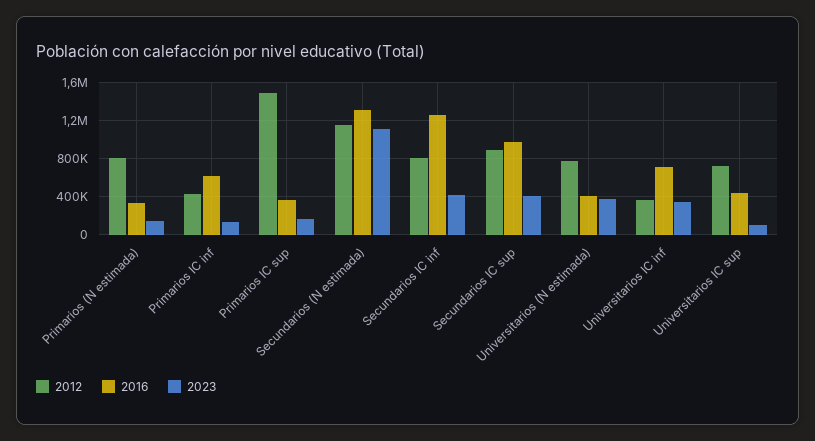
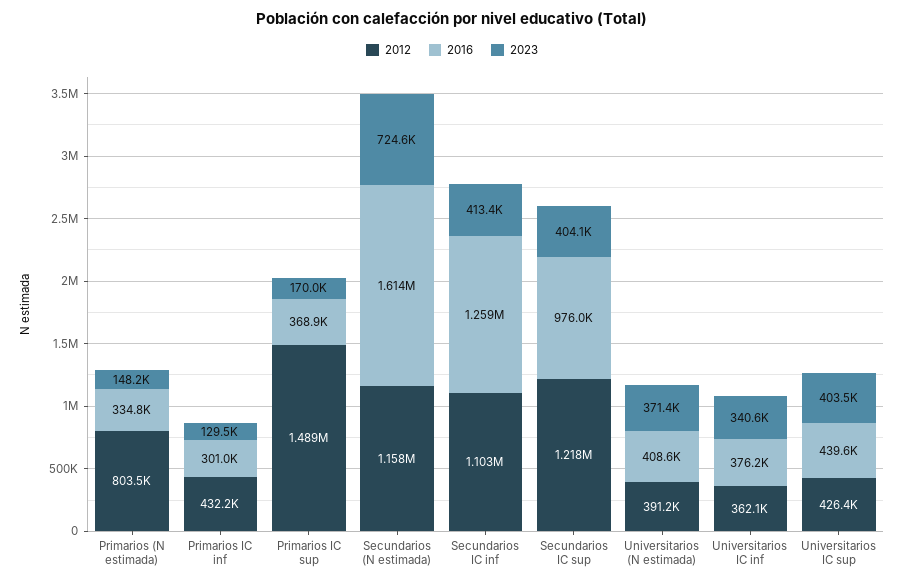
  {
    "2012": {
      "Primarios (N estimada)": 803500,
      "Primarios IC inf": 432200,
      "Primarios IC sup": 1489000,
      "Secundarios (N estimada)": 1158000,
-     "Secundarios IC inf": 800000,
+     "Secundarios IC inf": 1103000,
-     "Secundarios IC sup": 900000,
+     "Secundarios IC sup": 1218000,
-     "Universitarios (N estimada)": 800000,
+     "Universitarios (N estimada)": 391200,
      "Universitarios IC inf": 362100,
-     "Universitarios IC sup": 700000
+     "Universitarios IC sup": 426400
    },
    "2016": {
      "Primarios (N estimada)": 334800,
-     "Primarios IC inf": 600000,
+     "Primarios IC inf": 301000,
      "Primarios IC sup": 368900,
-     "Secundarios (N estimada)": 1300000,
+     "Secundarios (N estimada)": 1614000,
      "Secundarios IC inf": 1259000,
      "Secundarios IC sup": 976000,
      "Universitarios (N estimada)": 408600,
-     "Universitarios IC inf": 700000,
+     "Universitarios IC inf": 376200,
      "Universitarios IC sup": 439600
    },
    "2023": {
      "Primarios (N estimada)": 148200,
      "Primarios IC inf": 129500,
      "Primarios IC sup": 170000,
-     "Secundarios (N estimada)": 1100000,
+     "Secundarios (N estimada)": 724600,
      "Secundarios IC inf": 413400,
      "Secundarios IC sup": 404100,
      "Universitarios (N estimada)": 371400,
      "Universitarios IC inf": 340600,
-     "Universitarios IC sup": 100000
+     "Universitarios IC sup": 403500
    }
  }

